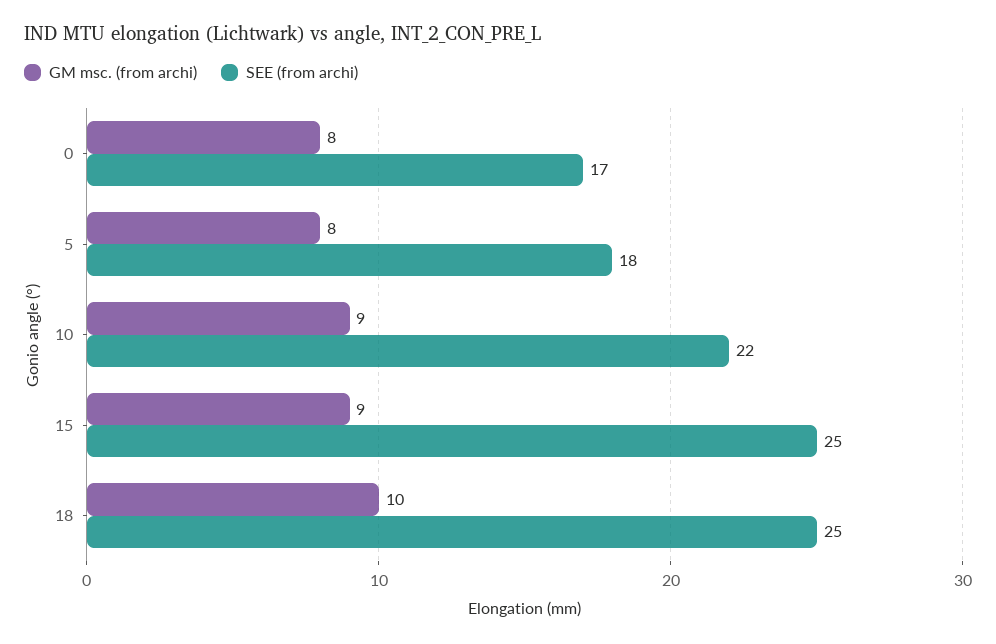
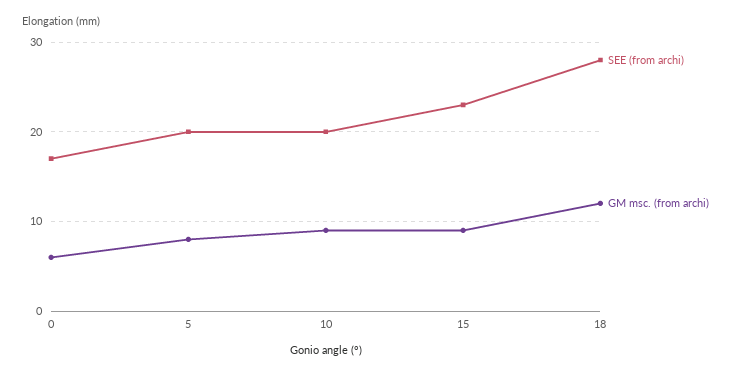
  {
    "GM msc. (from archi)": {
-     "0": 8,
+     "0": 6,
      "5": 8,
      "10": 9,
      "15": 9,
-     "18": 10
+     "18": 12
    },
    "SEE (from archi)": {
      "0": 17,
-     "5": 18,
+     "5": 20,
-     "10": 22,
+     "10": 20,
-     "15": 25,
+     "15": 23,
-     "18": 25
+     "18": 28
    }
  }

